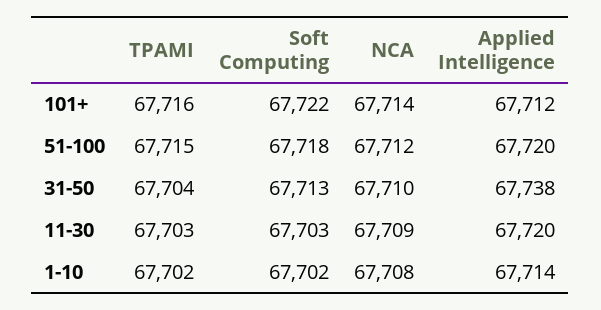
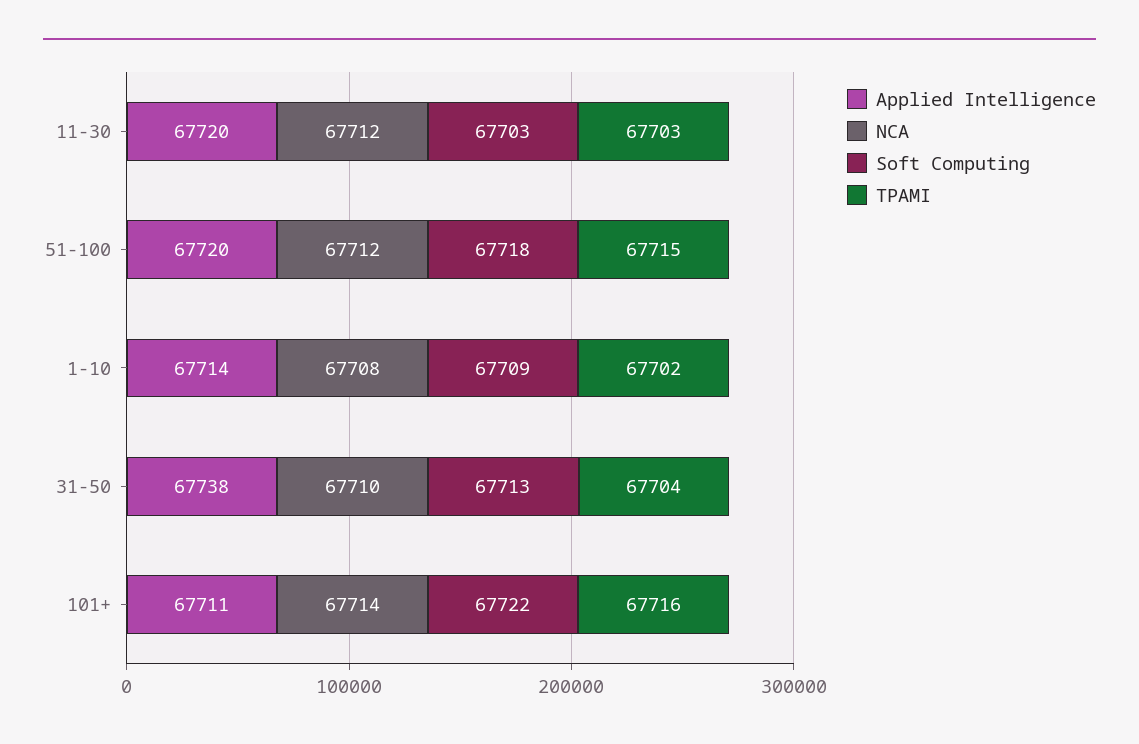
  {
    "TPAMI": {
      "101+": 67716,
      "51-100": 67715,
      "31-50": 67704,
      "11-30": 67703,
      "1-10": 67702
    },
    "Soft Computing": {
      "101+": 67722,
      "51-100": 67718,
      "31-50": 67713,
      "11-30": 67703,
-     "1-10": 67702
+     "1-10": 67709
    },
    "NCA": {
      "101+": 67714,
      "51-100": 67712,
      "31-50": 67710,
-     "11-30": 67709,
+     "11-30": 67712,
      "1-10": 67708
    },
    "Applied Intelligence": {
-     "101+": 67712,
+     "101+": 67711,
      "51-100": 67720,
      "31-50": 67738,
      "11-30": 67720,
      "1-10": 67714
    }
  }

